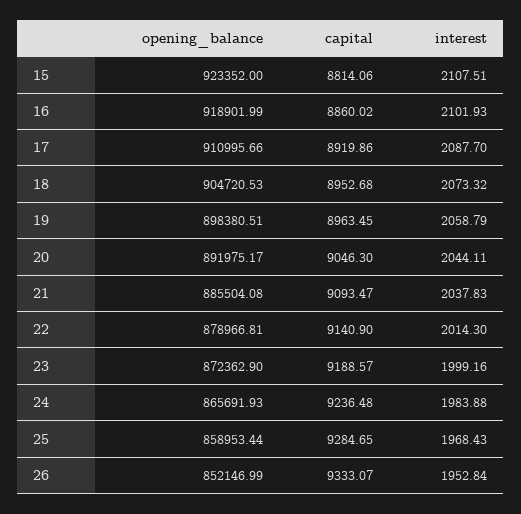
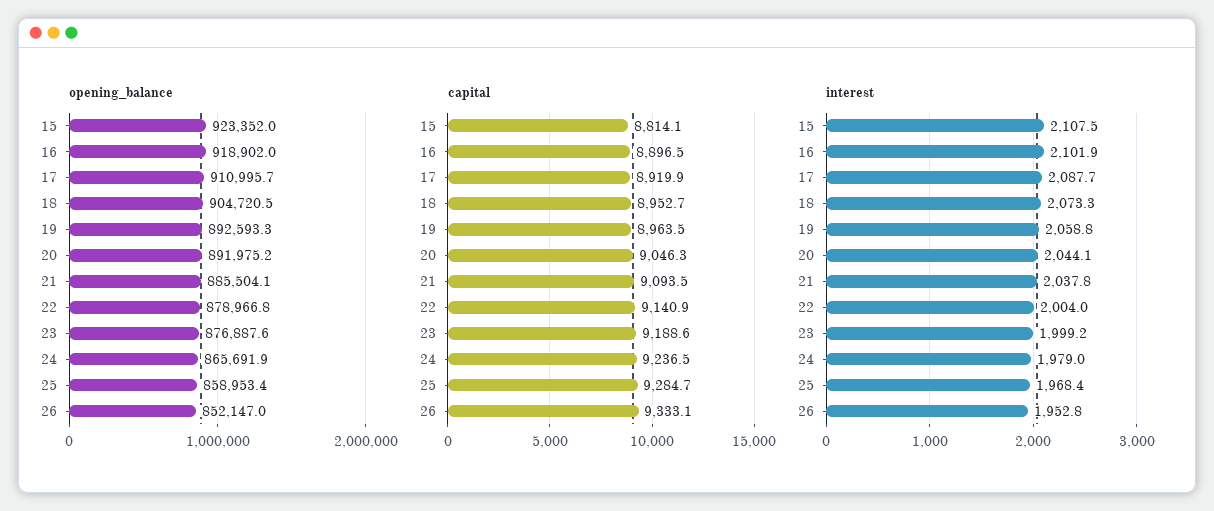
  {
    "opening_balance": {
      "15": 923352,
      "16": 918901.99,
      "17": 910995.66,
      "18": 904720.53,
-     "19": 898380.51,
+     "19": 892593.3,
      "20": 891975.17,
      "21": 885504.08,
      "22": 878966.81,
-     "23": 872362.9,
+     "23": 876887.6,
      "24": 865691.93,
      "25": 858953.44,
      "26": 852146.99
    },
    "capital": {
      "15": 8814.06,
-     "16": 8860.02,
+     "16": 8896.5,
      "17": 8919.86,
      "18": 8952.68,
      "19": 8963.45,
      "20": 9046.3,
      "21": 9093.47,
      "22": 9140.9,
      "23": 9188.57,
      "24": 9236.48,
      "25": 9284.65,
      "26": 9333.07
    },
    "interest": {
      "15": 2107.51,
      "16": 2101.93,
      "17": 2087.7,
      "18": 2073.32,
      "19": 2058.79,
      "20": 2044.11,
      "21": 2037.83,
-     "22": 2014.3,
+     "22": 2004,
      "23": 1999.16,
-     "24": 1983.88,
+     "24": 1979,
      "25": 1968.43,
      "26": 1952.84
    }
  }

